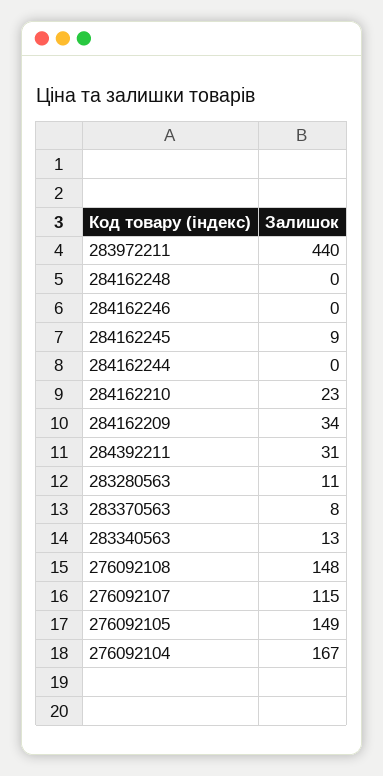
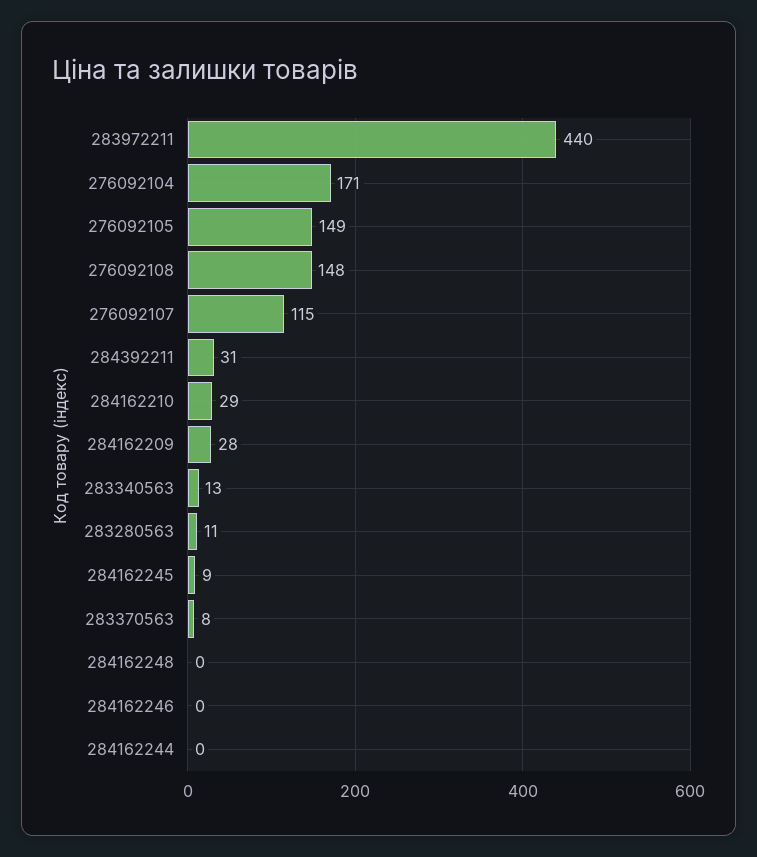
  {
    "283972211": 440,
    "284162248": 0,
    "284162246": 0,
    "284162245": 9,
    "284162244": 0,
-   "284162210": 23,
+   "284162210": 29,
-   "284162209": 34,
+   "284162209": 28,
    "284392211": 31,
    "283280563": 11,
    "283370563": 8,
    "283340563": 13,
    "276092108": 148,
    "276092107": 115,
    "276092105": 149,
-   "276092104": 167
+   "276092104": 171
  }

